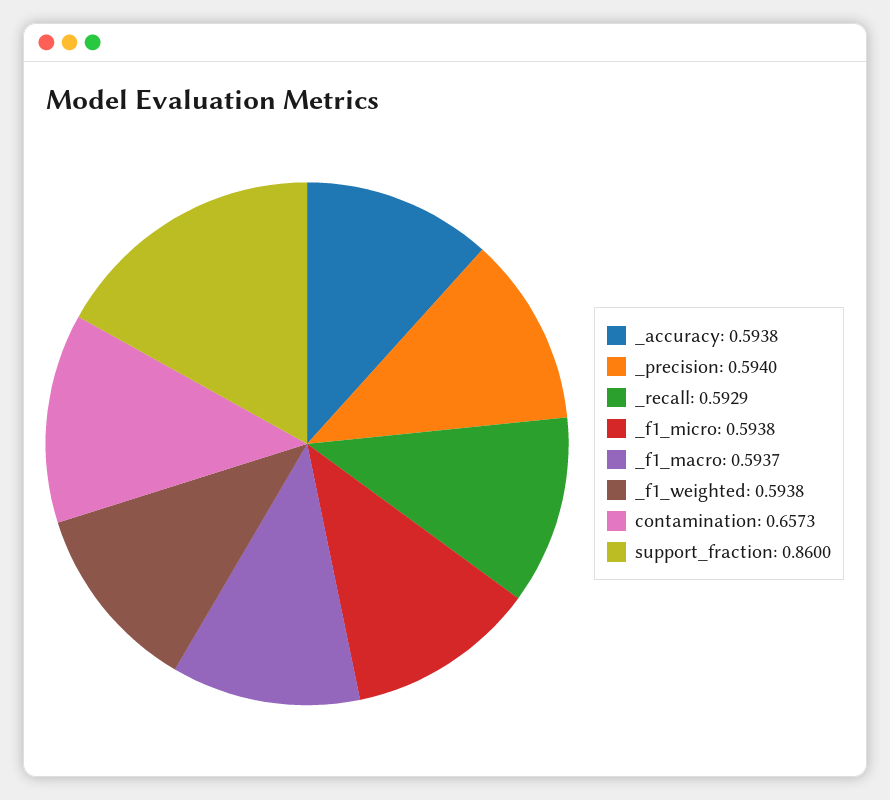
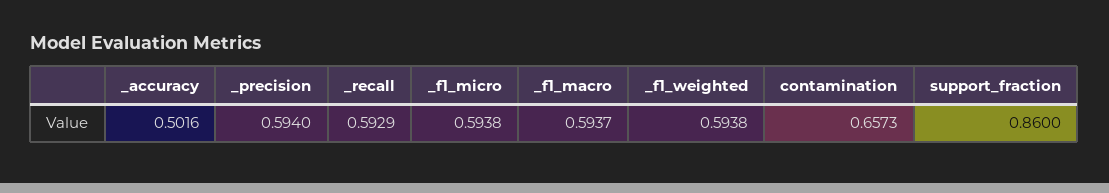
  {
-   "_accuracy": 0.5938,
+   "_accuracy": 0.5016,
    "_precision": 0.594,
    "_recall": 0.5929,
    "_f1_micro": 0.5938,
    "_f1_macro": 0.5937,
    "_f1_weighted": 0.5938,
    "contamination": 0.6573,
    "support_fraction": 0.86
  }

